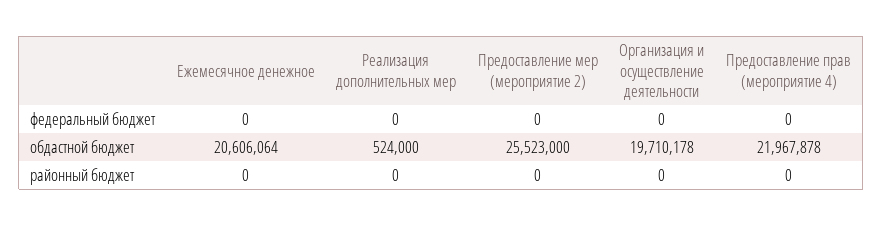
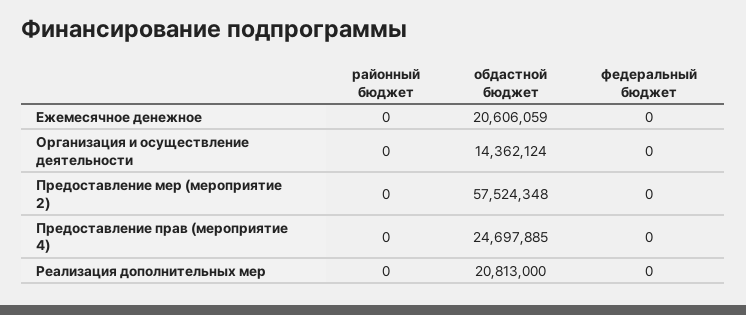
  {
    "Ежемесячное денежное": {
      "федеральный бюджет": 0,
-     "обдастной бюджет": 20606064,
+     "обдастной бюджет": 20606059,
      "районный бюджет": 0
    },
    "Реализация дополнительных мер": {
      "федеральный бюджет": 0,
-     "обдастной бюджет": 524000,
+     "обдастной бюджет": 20813000,
      "районный бюджет": 0
    },
    "Предоставление мер (мероприятие 2)": {
      "федеральный бюджет": 0,
-     "обдастной бюджет": 25523000,
+     "обдастной бюджет": 57524348,
      "районный бюджет": 0
    },
    "Организация и осуществление деятельности": {
      "федеральный бюджет": 0,
-     "обдастной бюджет": 19710178,
+     "обдастной бюджет": 14362124,
      "районный бюджет": 0
    },
    "Предоставление прав (мероприятие 4)": {
      "федеральный бюджет": 0,
-     "обдастной бюджет": 21967878,
+     "обдастной бюджет": 24697885,
      "районный бюджет": 0
    }
  }

